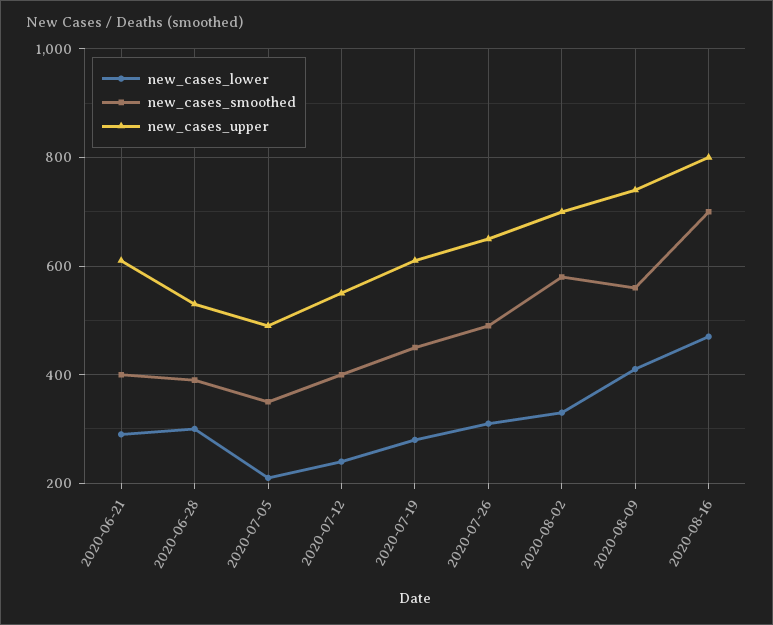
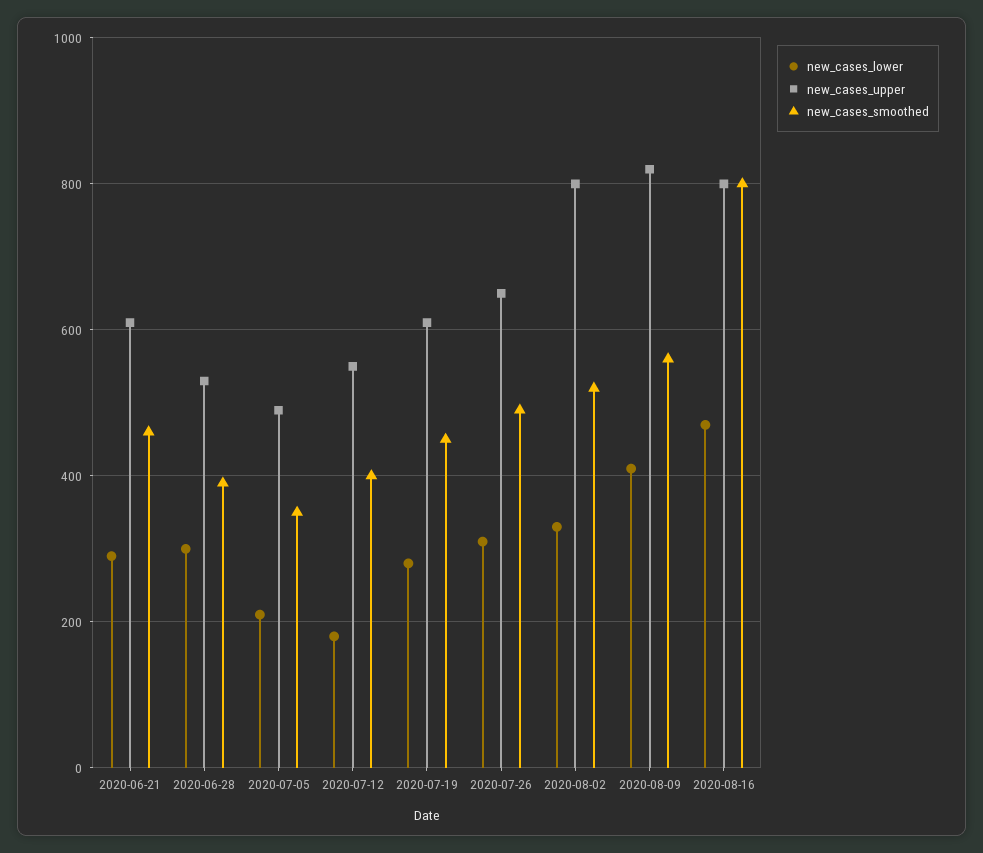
  {
    "new_cases_lower": {
      "2020-06-21": 300,
      "2020-06-28": 300,
      "2020-07-05": 220,
-     "2020-07-12": 240,
+     "2020-07-12": 180,
      "2020-07-19": 280,
      "2020-07-26": 320,
      "2020-08-02": 340,
      "2020-08-09": 420,
      "2020-08-16": 480
    },
    "new_cases_smoothed": {
-     "2020-06-21": 400,
+     "2020-06-21": 460,
      "2020-06-28": 400,
      "2020-07-05": 360,
      "2020-07-12": 400,
      "2020-07-19": 460,
      "2020-07-26": 500,
-     "2020-08-02": 580,
+     "2020-08-02": 520,
      "2020-08-09": 560,
-     "2020-08-16": 700
+     "2020-08-16": 800
    },
    "new_cases_upper": {
      "2020-06-21": 620,
      "2020-06-28": 540,
      "2020-07-05": 500,
      "2020-07-12": 560,
      "2020-07-19": 620,
      "2020-07-26": 660,
-     "2020-08-02": 700,
+     "2020-08-02": 800,
-     "2020-08-09": 740,
+     "2020-08-09": 820,
      "2020-08-16": 800
    }
  }

